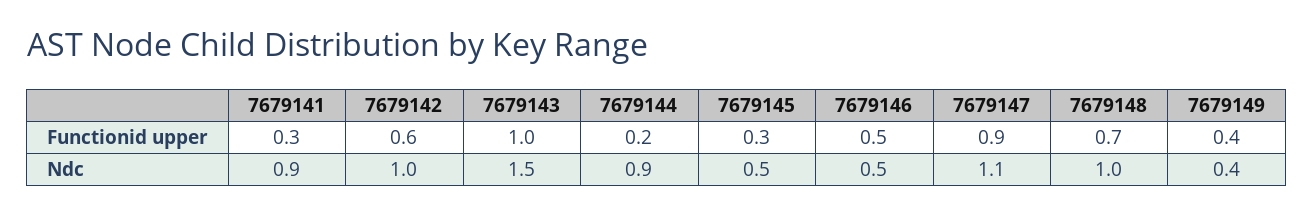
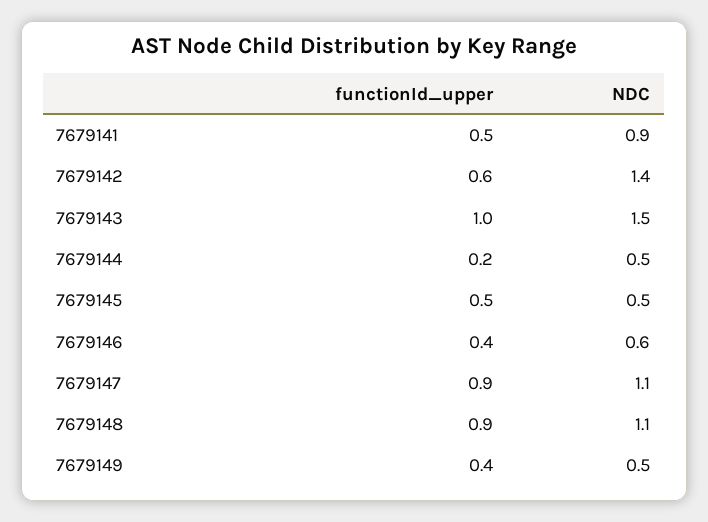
  {
    "7679141": {
-     "Functionid upper": 0.3,
+     "Functionid upper": 0.5,
      "Ndc": 0.9
    },
    "7679142": {
      "Functionid upper": 0.6,
-     "Ndc": 1
+     "Ndc": 1.4
    },
    "7679143": {
      "Functionid upper": 1,
      "Ndc": 1.5
    },
    "7679144": {
      "Functionid upper": 0.2,
-     "Ndc": 0.9
+     "Ndc": 0.5
    },
    "7679145": {
-     "Functionid upper": 0.3,
+     "Functionid upper": 0.5,
      "Ndc": 0.5
    },
    "7679146": {
-     "Functionid upper": 0.5,
+     "Functionid upper": 0.4,
-     "Ndc": 0.5
+     "Ndc": 0.6
    },
    "7679147": {
      "Functionid upper": 0.9,
      "Ndc": 1.1
    },
    "7679148": {
-     "Functionid upper": 0.7,
+     "Functionid upper": 0.9,
-     "Ndc": 1
+     "Ndc": 1.1
    },
    "7679149": {
      "Functionid upper": 0.4,
-     "Ndc": 0.4
+     "Ndc": 0.5
    }
  }

